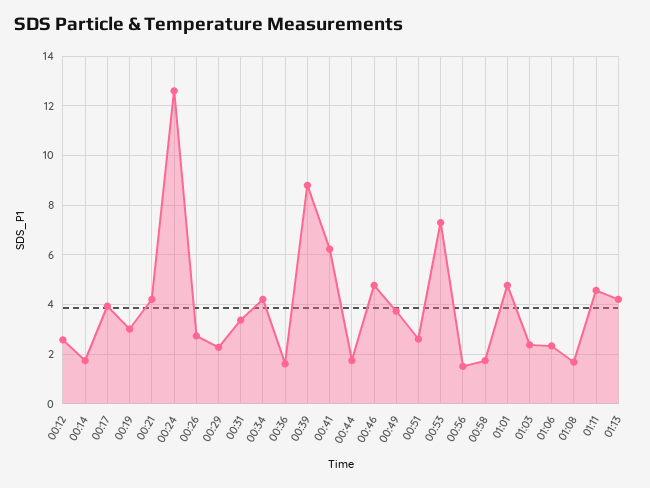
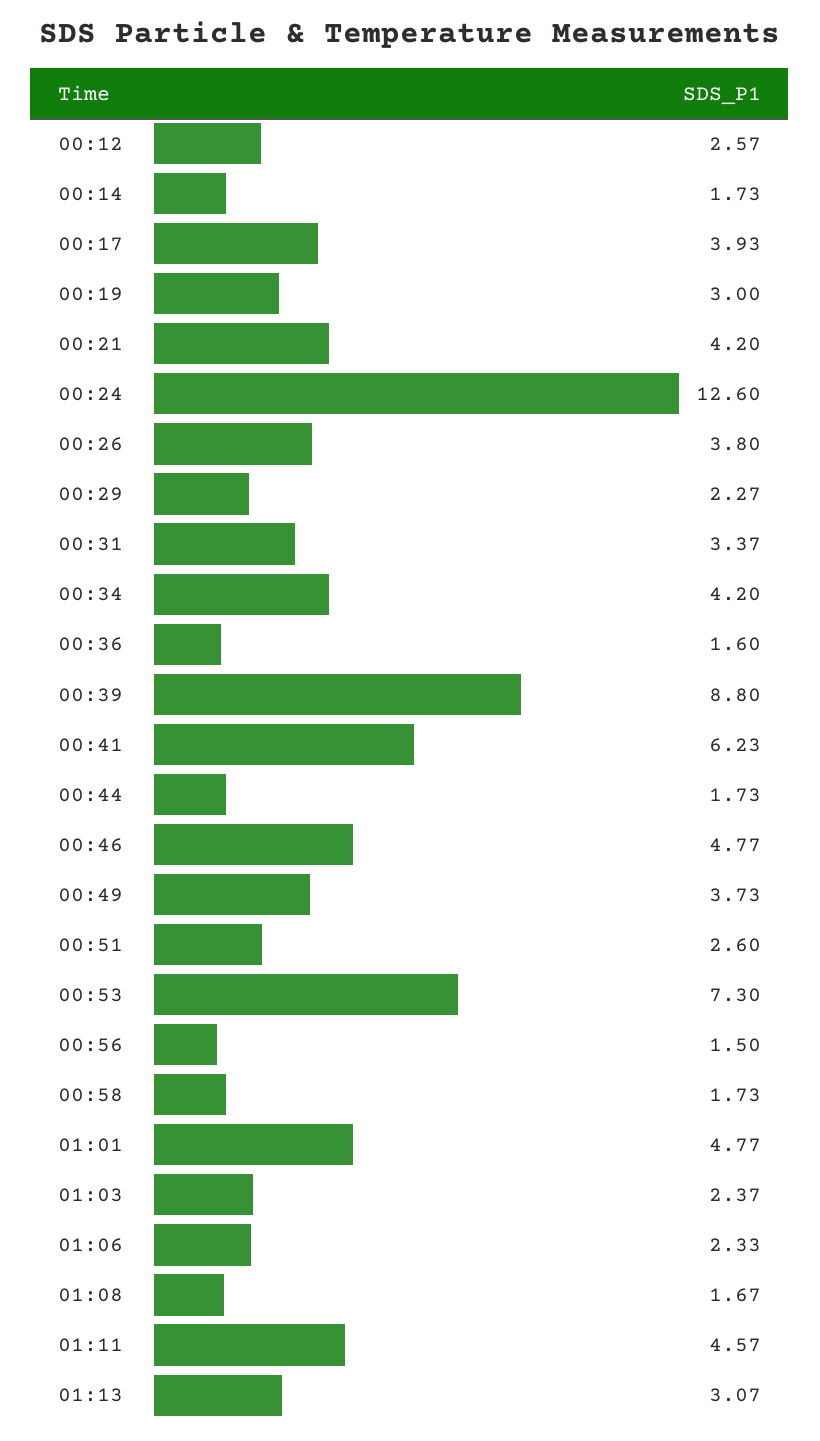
  {
    "00:12": 2.57,
    "00:14": 1.73,
    "00:17": 3.93,
    "00:19": 3,
    "00:21": 4.2,
    "00:24": 12.6,
-   "00:26": 2.75,
+   "00:26": 3.8,
    "00:29": 2.27,
    "00:31": 3.37,
    "00:34": 4.2,
    "00:36": 1.6,
    "00:39": 8.8,
    "00:41": 6.23,
    "00:44": 1.73,
    "00:46": 4.77,
    "00:49": 3.73,
    "00:51": 2.6,
    "00:53": 7.3,
    "00:56": 1.5,
    "00:58": 1.73,
    "01:01": 4.77,
    "01:03": 2.37,
    "01:06": 2.33,
    "01:08": 1.67,
    "01:11": 4.57,
-   "01:13": 4.25
+   "01:13": 3.07
  }

